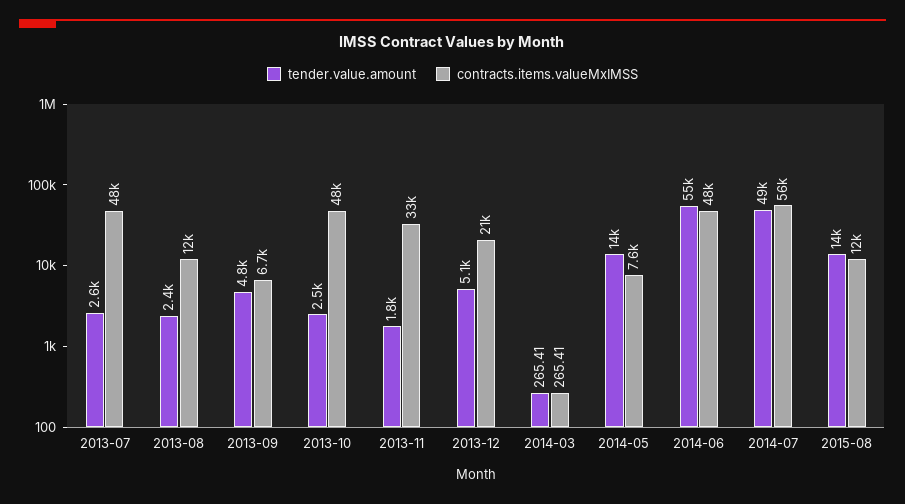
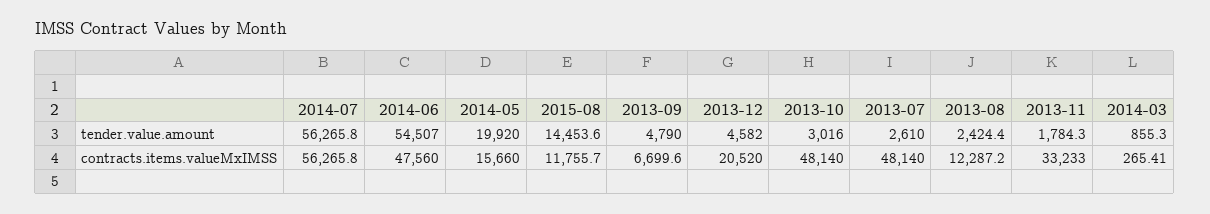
  {
    "tender.value.amount": {
      "2013-07": 2610,
      "2013-08": 2424.4,
      "2013-09": 4790,
-     "2013-10": 2500,
+     "2013-10": 3016,
      "2013-11": 1784.3,
-     "2013-12": 5100,
+     "2013-12": 4582,
-     "2014-03": 265.41,
+     "2014-03": 855.3,
-     "2014-05": 14000,
+     "2014-05": 19920,
      "2014-06": 54507,
-     "2014-07": 49000,
+     "2014-07": 56265.8,
      "2015-08": 14453.6
    },
    "contracts.items.valueMxIMSS": {
      "2013-07": 48140,
      "2013-08": 12287.2,
      "2013-09": 6699.6,
      "2013-10": 48140,
      "2013-11": 33233,
      "2013-12": 20520,
      "2014-03": 265.41,
-     "2014-05": 7600,
+     "2014-05": 15660,
      "2014-06": 47560,
      "2014-07": 56265.8,
      "2015-08": 11755.7
    }
  }

